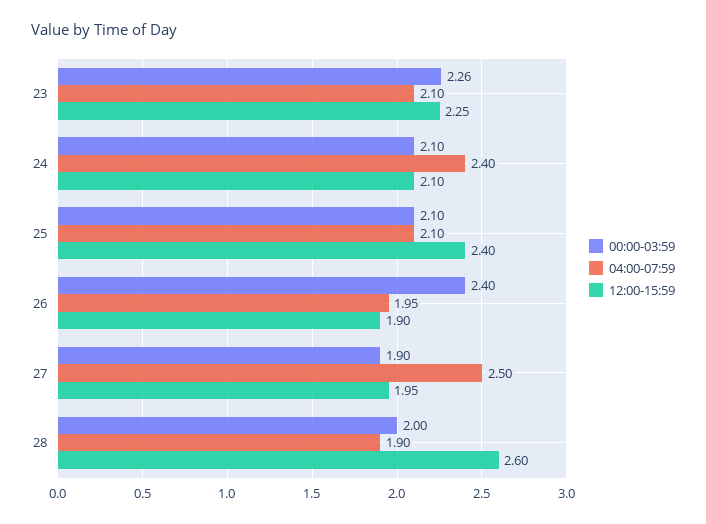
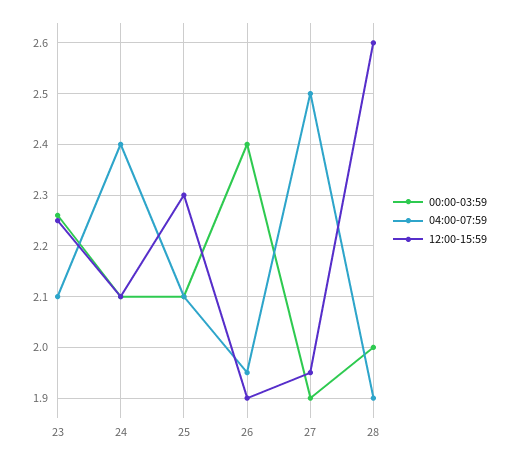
  {
    "00:00-03:59": {
      "23": 2.26,
      "24": 2.1,
      "25": 2.1,
      "26": 2.4,
      "27": 1.9,
      "28": 2
    },
    "04:00-07:59": {
      "23": 2.1,
      "24": 2.4,
      "25": 2.1,
      "26": 1.95,
      "27": 2.5,
      "28": 1.9
    },
    "12:00-15:59": {
      "23": 2.25,
      "24": 2.1,
-     "25": 2.4,
+     "25": 2.3,
      "26": 1.9,
      "27": 1.95,
      "28": 2.6
    }
  }

